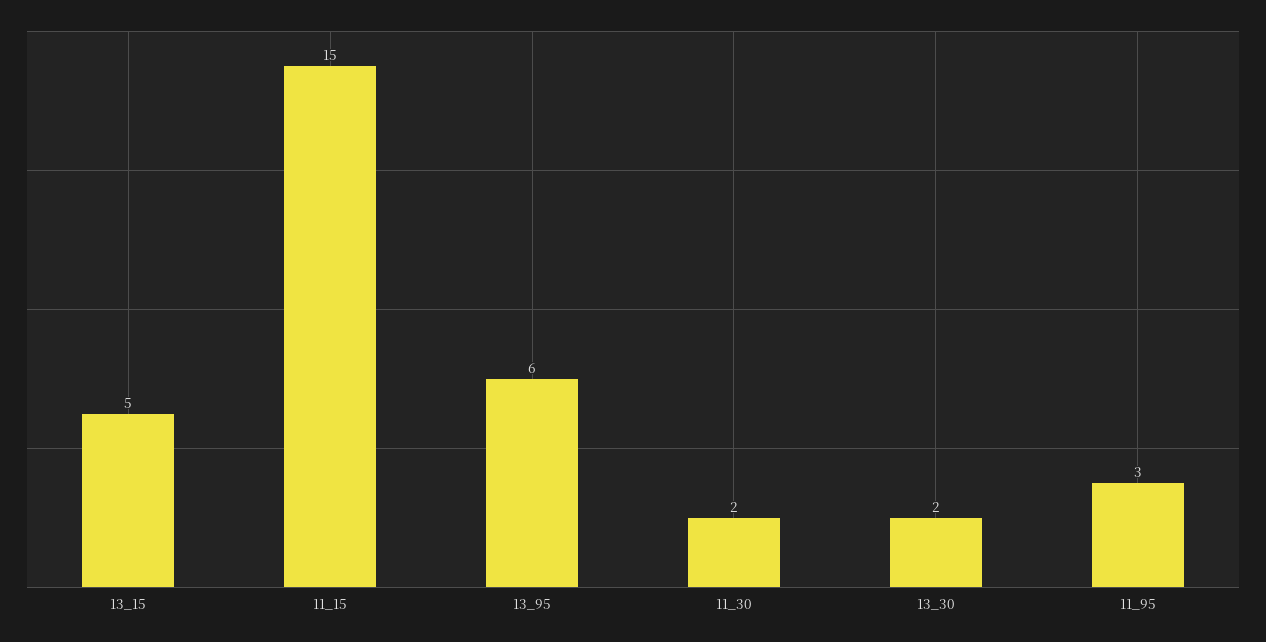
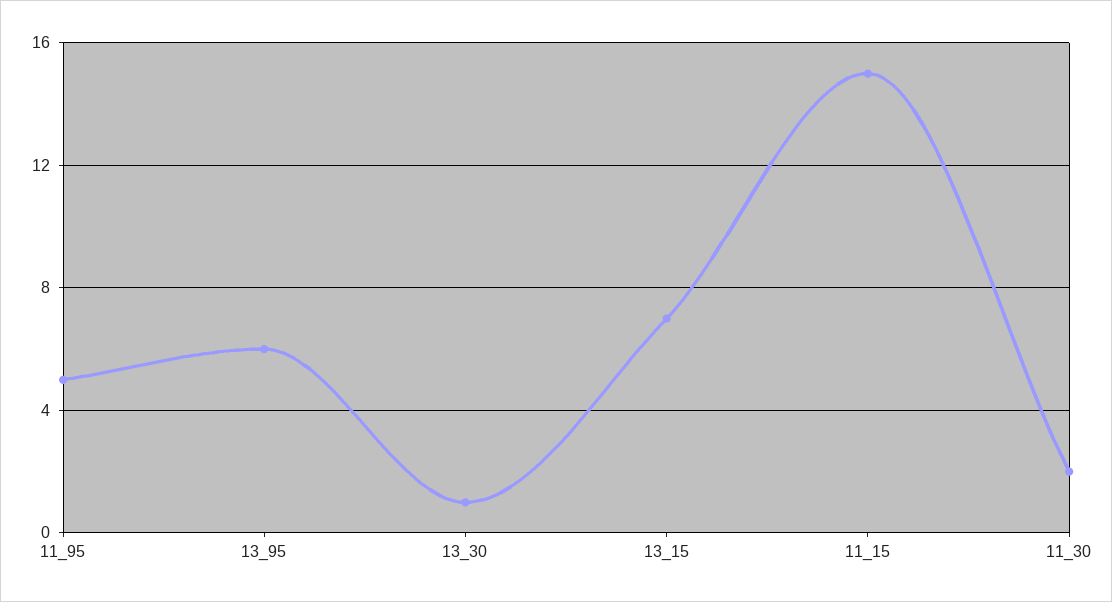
  {
-   "13_15": 5,
+   "13_15": 7,
    "11_15": 15,
    "13_95": 6,
    "11_30": 2,
-   "13_30": 2,
+   "13_30": 1,
-   "11_95": 3
+   "11_95": 5
  }

